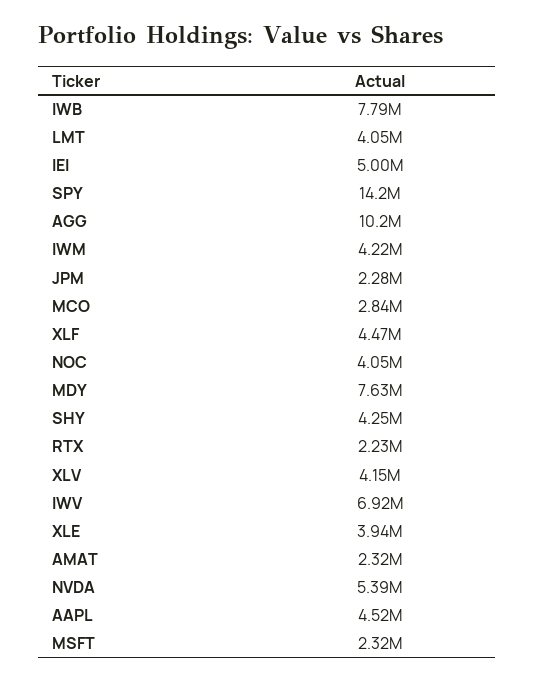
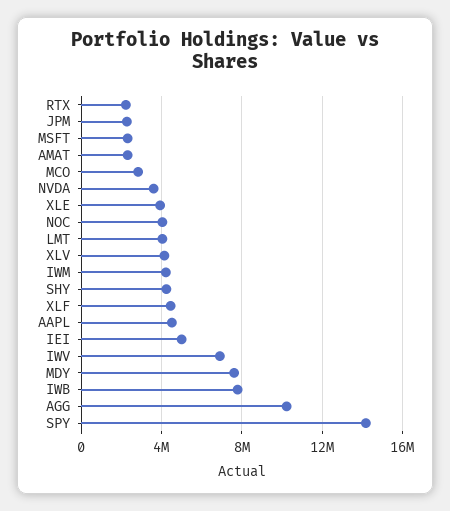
  {
    "IWB": 7790000,
    "LMT": 4050000,
    "IEI": 5000000,
    "SPY": 14200000,
    "AGG": 10200000,
    "IWM": 4220000,
    "JPM": 2280000,
    "MCO": 2840000,
    "XLF": 4470000,
    "NOC": 4050000,
    "MDY": 7630000,
    "SHY": 4250000,
    "RTX": 2230000,
    "XLV": 4150000,
    "IWV": 6920000,
    "XLE": 3940000,
    "AMAT": 2320000,
-   "NVDA": 5390000,
+   "NVDA": 3500000,
    "AAPL": 4520000,
    "MSFT": 2320000
  }

